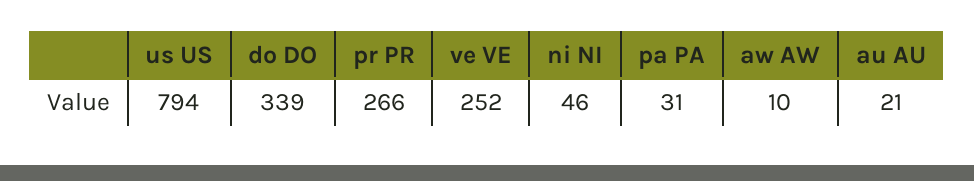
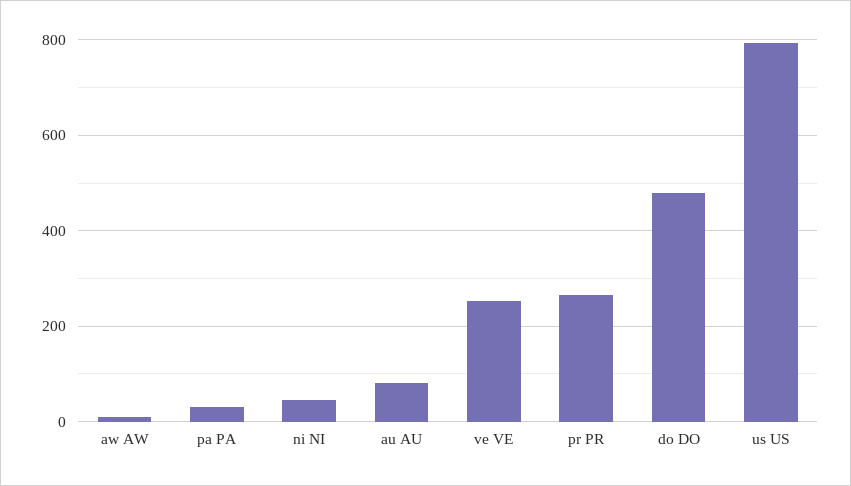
  {
    "us US": 794,
-   "do DO": 339,
+   "do DO": 480,
    "pr PR": 266,
    "ve VE": 252,
    "ni NI": 46,
    "pa PA": 31,
    "aw AW": 10,
-   "au AU": 21
+   "au AU": 80
  }

